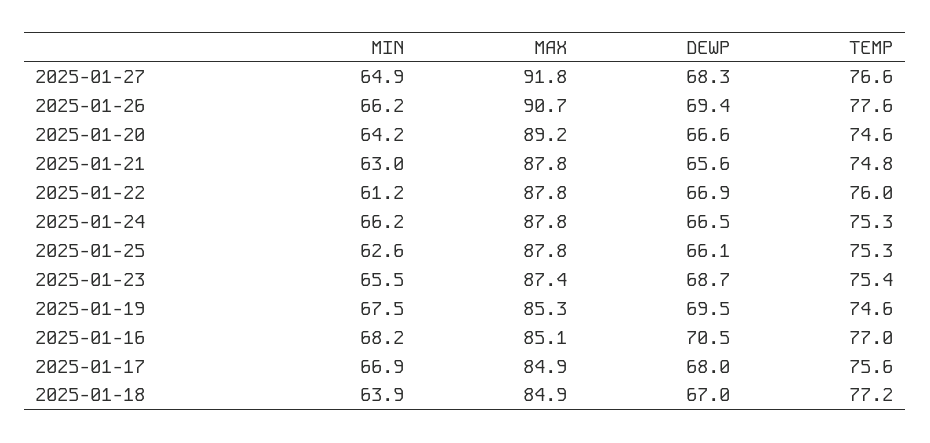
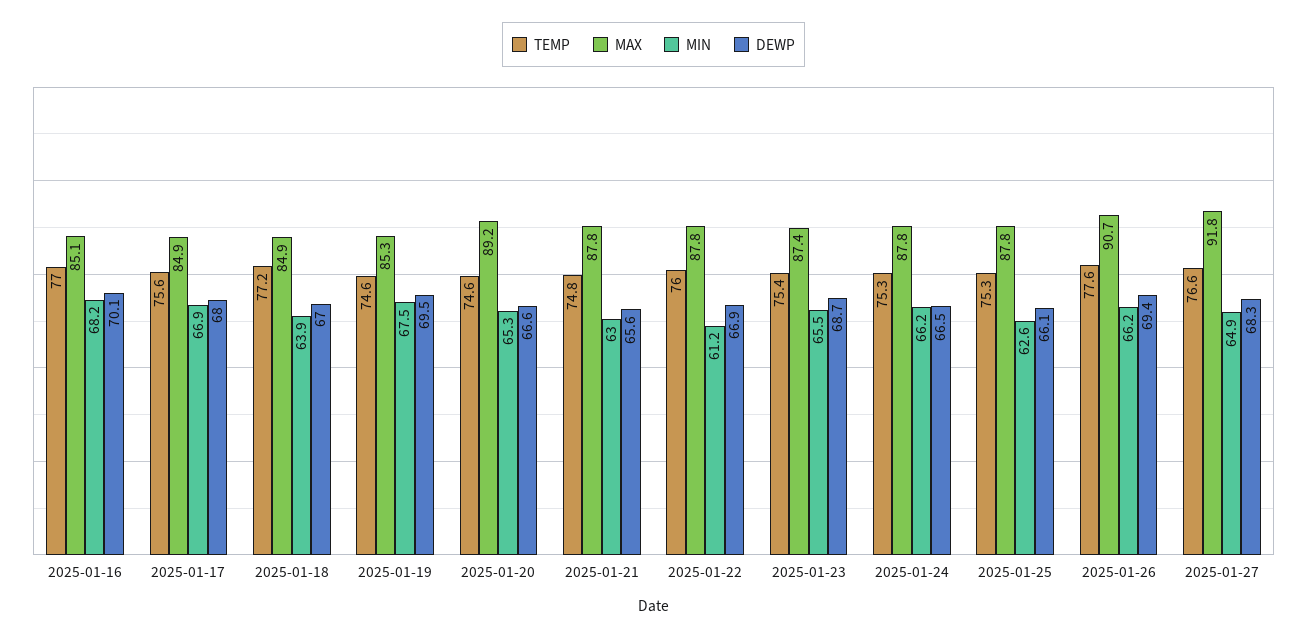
  {
    "MIN": {
      "2025-01-27": 64.9,
      "2025-01-26": 66.2,
-     "2025-01-20": 64.2,
+     "2025-01-20": 65.3,
      "2025-01-21": 63,
      "2025-01-22": 61.2,
      "2025-01-24": 66.2,
      "2025-01-25": 62.6,
      "2025-01-23": 65.5,
      "2025-01-19": 67.5,
      "2025-01-16": 68.2,
      "2025-01-17": 66.9,
      "2025-01-18": 63.9
    },
    "MAX": {
      "2025-01-27": 91.8,
      "2025-01-26": 90.7,
      "2025-01-20": 89.2,
      "2025-01-21": 87.8,
      "2025-01-22": 87.8,
      "2025-01-24": 87.8,
      "2025-01-25": 87.8,
      "2025-01-23": 87.4,
      "2025-01-19": 85.3,
      "2025-01-16": 85.1,
      "2025-01-17": 84.9,
      "2025-01-18": 84.9
    },
    "DEWP": {
      "2025-01-27": 68.3,
      "2025-01-26": 69.4,
      "2025-01-20": 66.6,
      "2025-01-21": 65.6,
      "2025-01-22": 66.9,
      "2025-01-24": 66.5,
      "2025-01-25": 66.1,
      "2025-01-23": 68.7,
      "2025-01-19": 69.5,
-     "2025-01-16": 70.5,
+     "2025-01-16": 70.1,
      "2025-01-17": 68,
      "2025-01-18": 67
    },
    "TEMP": {
      "2025-01-27": 76.6,
      "2025-01-26": 77.6,
      "2025-01-20": 74.6,
      "2025-01-21": 74.8,
      "2025-01-22": 76,
      "2025-01-24": 75.3,
      "2025-01-25": 75.3,
      "2025-01-23": 75.4,
      "2025-01-19": 74.6,
      "2025-01-16": 77,
      "2025-01-17": 75.6,
      "2025-01-18": 77.2
    }
  }

